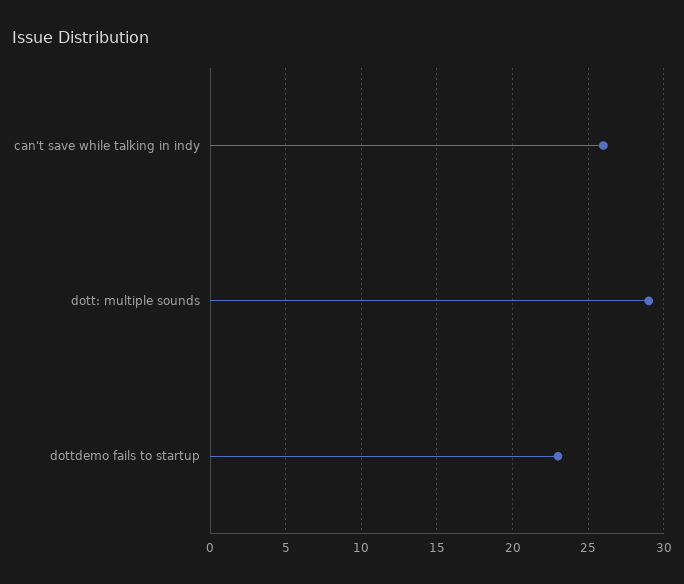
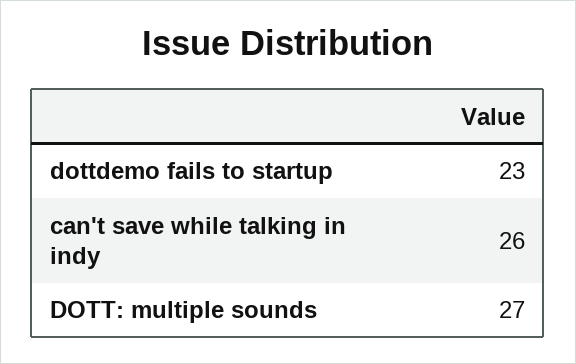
  {
    "can't save while talking in indy": 26,
-   "dott: multiple sounds": 29,
+   "dott: multiple sounds": 27,
    "dottdemo fails to startup": 23
  }

